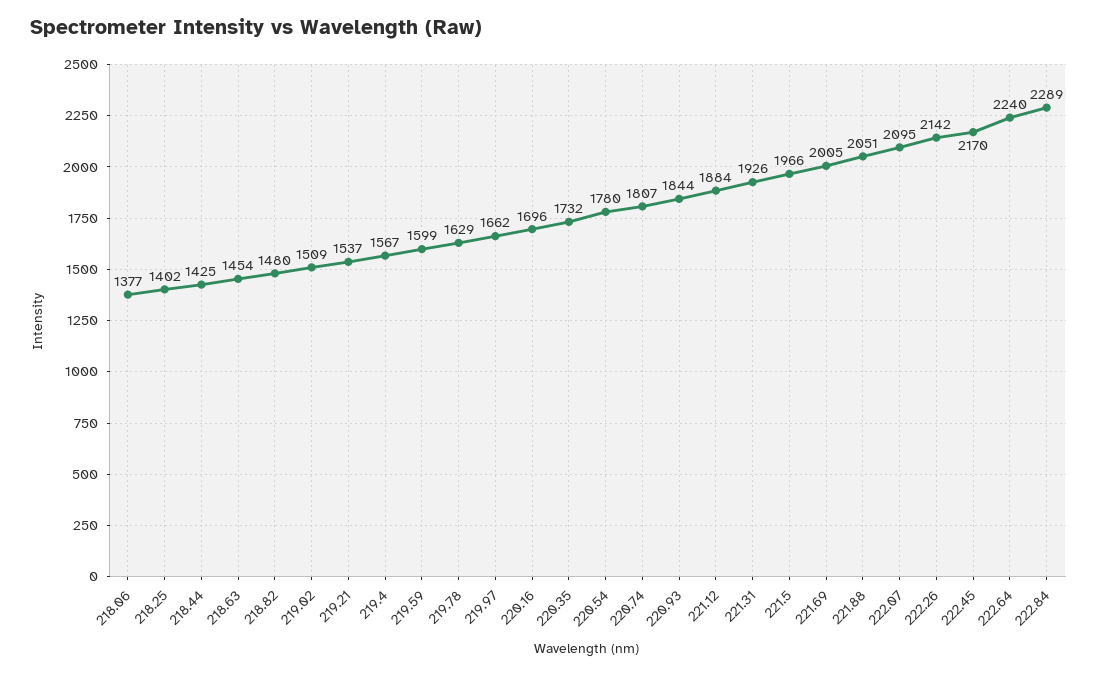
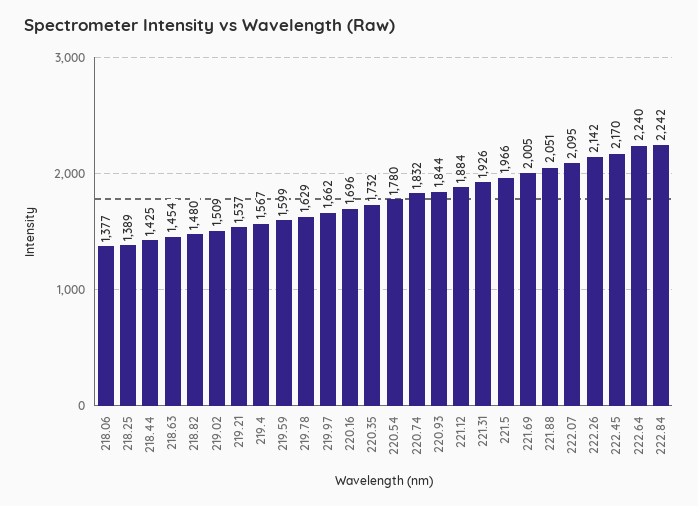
  {
    "218.06": 1377,
-   "218.25": 1402,
+   "218.25": 1389,
    "218.44": 1425,
    "218.63": 1454,
    "218.82": 1480,
    "219.02": 1509,
    "219.21": 1537,
    "219.4": 1567,
    "219.59": 1599,
    "219.78": 1629,
    "219.97": 1662,
    "220.16": 1696,
    "220.35": 1732,
    "220.54": 1780,
-   "220.74": 1807,
+   "220.74": 1832,
    "220.93": 1844,
    "221.12": 1884,
    "221.31": 1926,
    "221.5": 1966,
    "221.69": 2005,
    "221.88": 2051,
    "222.07": 2095,
    "222.26": 2142,
    "222.45": 2170,
    "222.64": 2240,
-   "222.84": 2289
+   "222.84": 2242
  }

